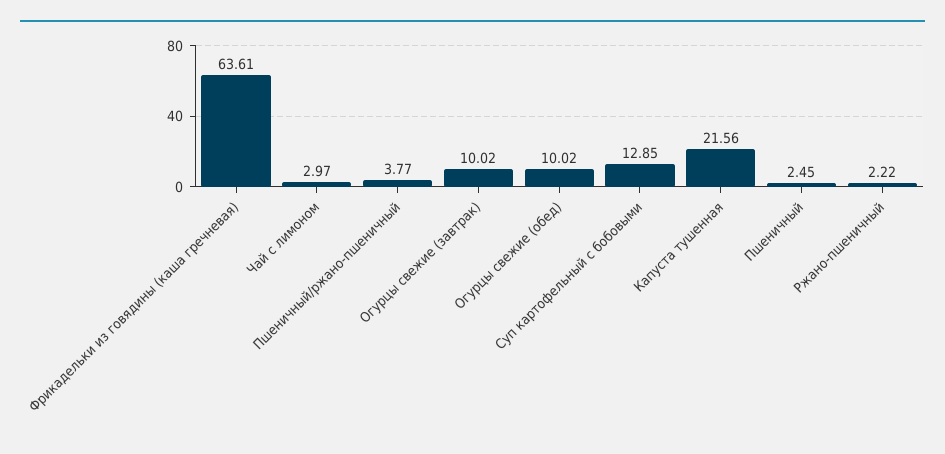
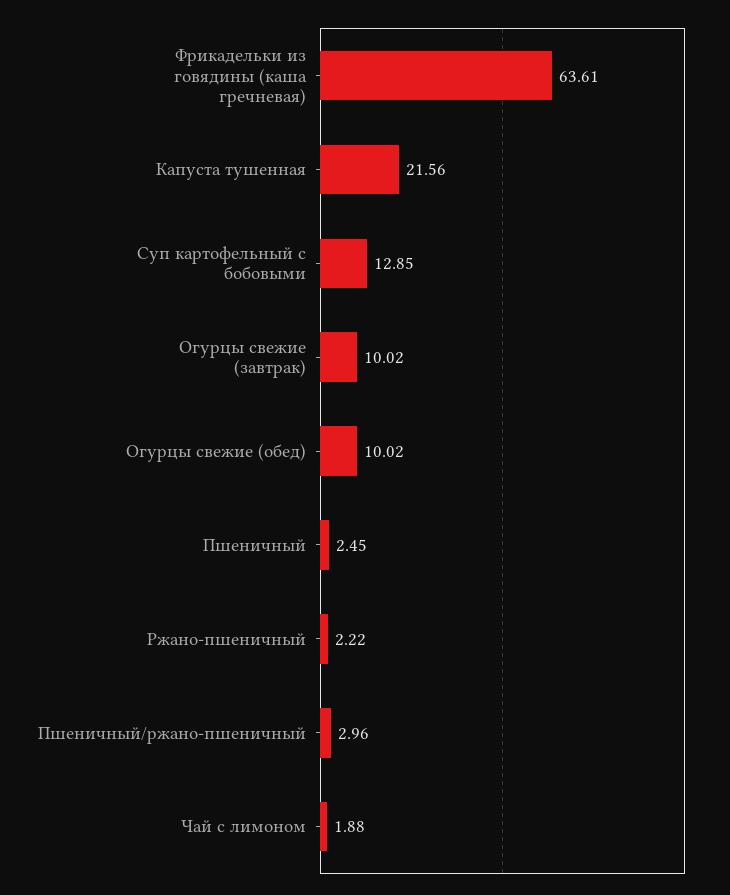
  {
    "Фрикадельки из говядины (каша гречневая)": 63.61,
-   "Чай с лимоном": 2.97,
+   "Чай с лимоном": 1.88,
-   "Пшеничный/ржано-пшеничный": 3.77,
+   "Пшеничный/ржано-пшеничный": 2.96,
    "Огурцы свежие (завтрак)": 10.02,
    "Огурцы свежие (обед)": 10.02,
    "Суп картофельный с бобовыми": 12.85,
    "Капуста тушенная": 21.56,
    "Пшеничный": 2.45,
    "Ржано-пшеничный": 2.22
  }

